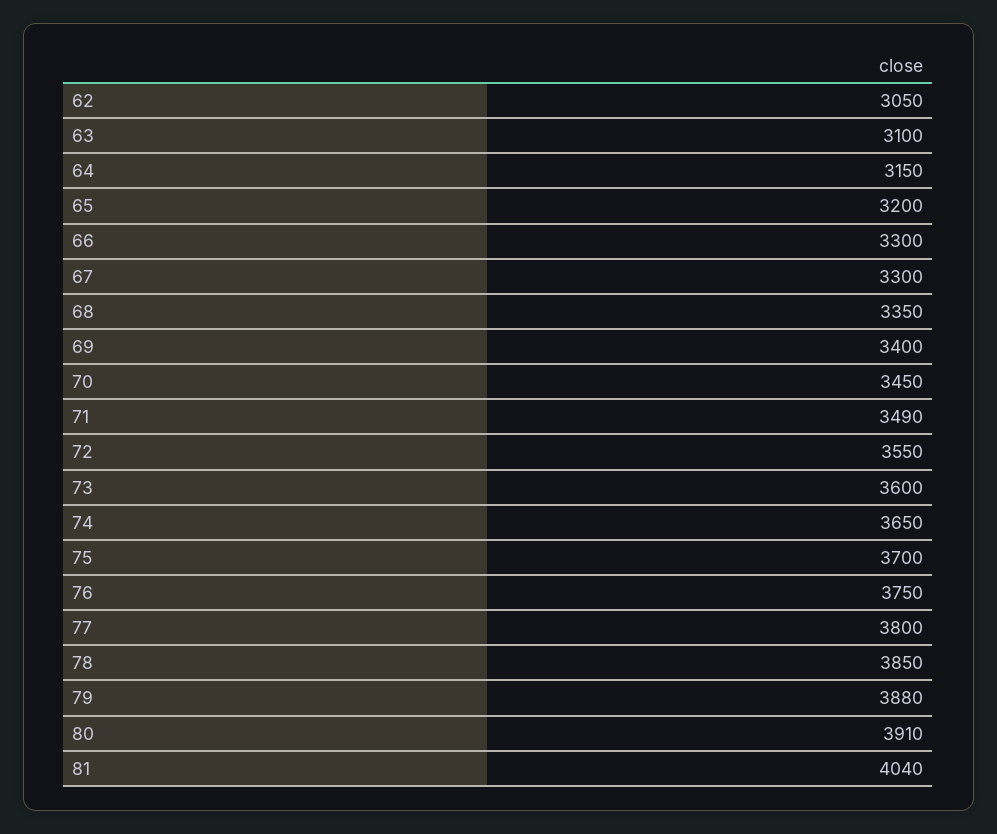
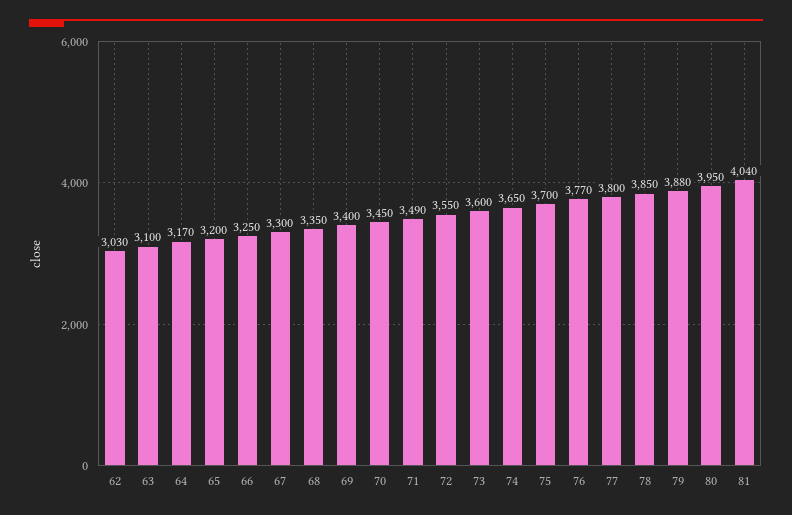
  {
-   "62": 3050,
+   "62": 3030,
    "63": 3100,
-   "64": 3150,
+   "64": 3170,
    "65": 3200,
-   "66": 3300,
+   "66": 3250,
    "67": 3300,
    "68": 3350,
    "69": 3400,
    "70": 3450,
    "71": 3490,
    "72": 3550,
    "73": 3600,
    "74": 3650,
    "75": 3700,
-   "76": 3750,
+   "76": 3770,
    "77": 3800,
    "78": 3850,
    "79": 3880,
-   "80": 3910,
+   "80": 3950,
    "81": 4040
  }

